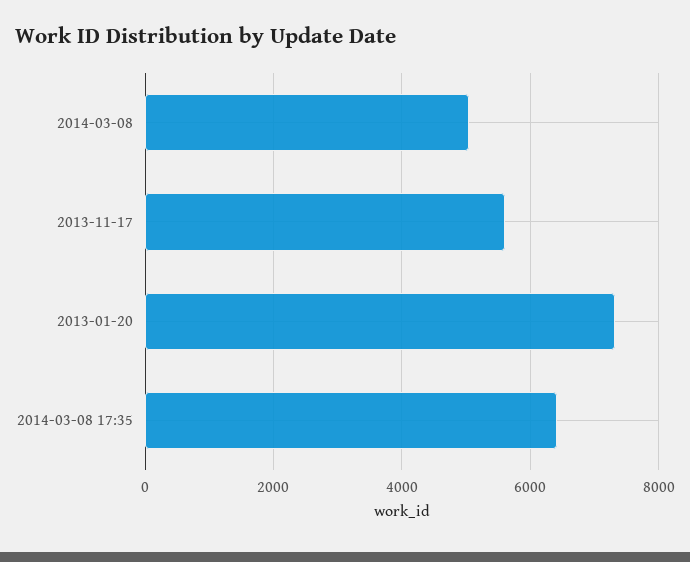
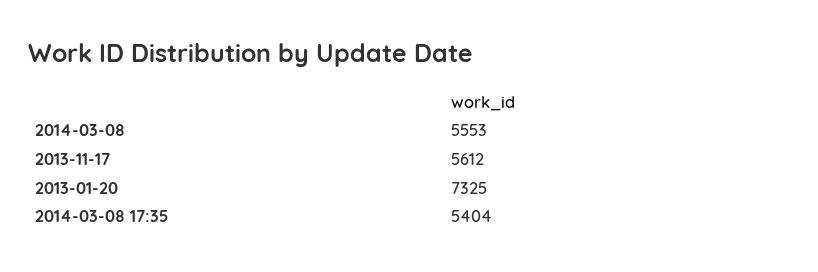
  {
-   "2014-03-08": 5000,
+   "2014-03-08": 5553,
    "2013-11-17": 5612,
    "2013-01-20": 7325,
-   "2014-03-08 17:35": 6400
+   "2014-03-08 17:35": 5404
  }

